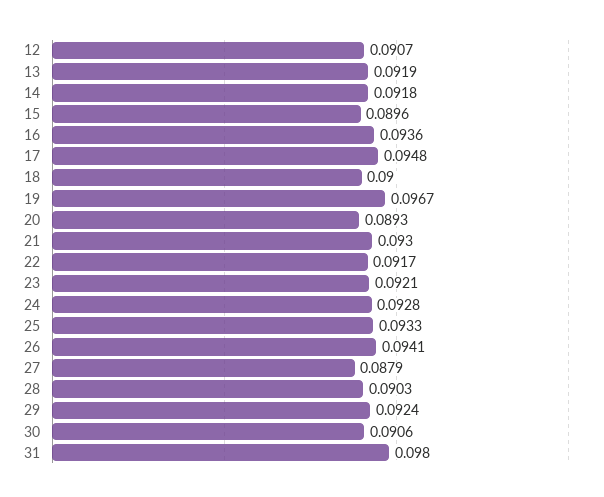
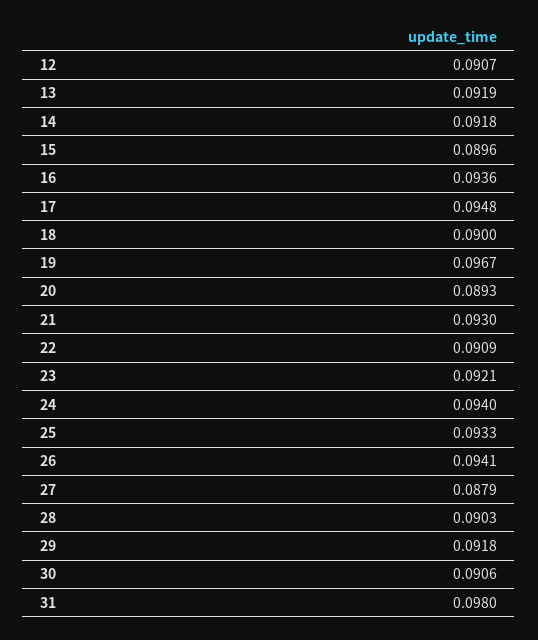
  {
    "12": 0.0907,
    "13": 0.0919,
    "14": 0.0918,
    "15": 0.0896,
    "16": 0.0936,
    "17": 0.0948,
    "18": 0.09,
    "19": 0.0967,
    "20": 0.0893,
    "21": 0.093,
-   "22": 0.0917,
+   "22": 0.0909,
    "23": 0.0921,
-   "24": 0.0928,
+   "24": 0.094,
    "25": 0.0933,
    "26": 0.0941,
    "27": 0.0879,
    "28": 0.0903,
-   "29": 0.0924,
+   "29": 0.0918,
    "30": 0.0906,
    "31": 0.098
  }

